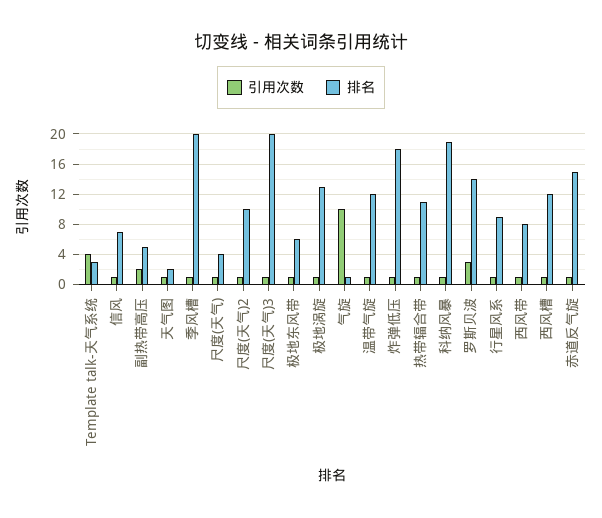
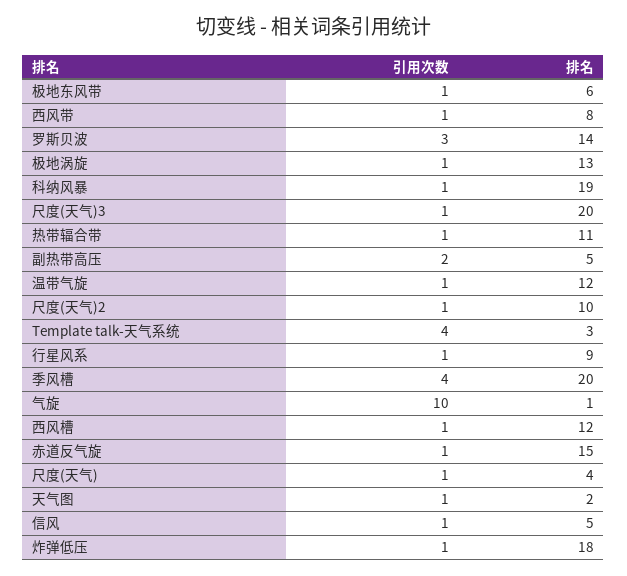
  {
    "引用次数": {
      "Template talk-天气系统": 4,
      "信风": 1,
      "副热带高压": 2,
      "天气图": 1,
-     "季风槽": 1,
+     "季风槽": 4,
      "尺度(天气)": 1,
      "尺度(天气)2": 1,
      "尺度(天气)3": 1,
      "极地东风带": 1,
      "极地涡旋": 1,
      "气旋": 10,
      "温带气旋": 1,
      "炸弹低压": 1,
      "热带辐合带": 1,
      "科纳风暴": 1,
      "罗斯贝波": 3,
      "行星风系": 1,
      "西风带": 1,
      "西风槽": 1,
      "赤道反气旋": 1
    },
    "排名": {
      "Template talk-天气系统": 3,
-     "信风": 7,
+     "信风": 5,
      "副热带高压": 5,
      "天气图": 2,
      "季风槽": 20,
      "尺度(天气)": 4,
      "尺度(天气)2": 10,
      "尺度(天气)3": 20,
      "极地东风带": 6,
      "极地涡旋": 13,
      "气旋": 1,
      "温带气旋": 12,
      "炸弹低压": 18,
      "热带辐合带": 11,
      "科纳风暴": 19,
      "罗斯贝波": 14,
      "行星风系": 9,
      "西风带": 8,
      "西风槽": 12,
      "赤道反气旋": 15
    }
  }

